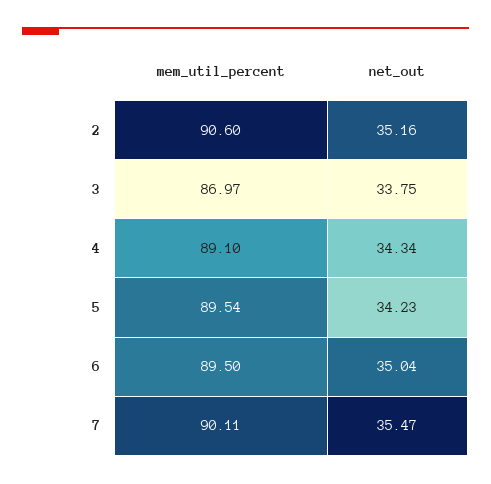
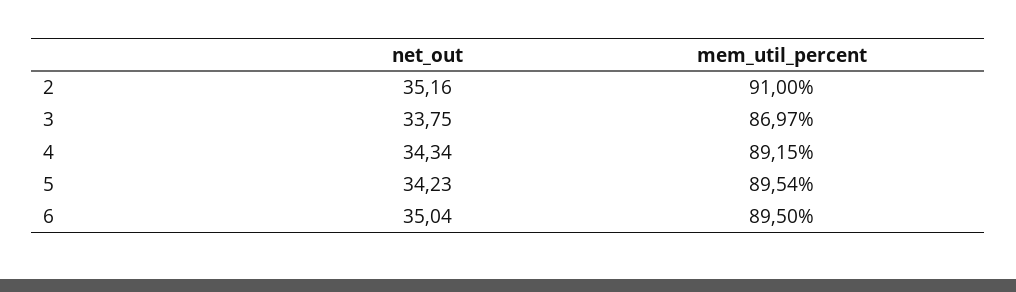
  {
    "mem_util_percent": {
-     "2": 90.6,
+     "2": 91,
      "3": 86.97,
-     "4": 89.1,
+     "4": 89.15,
      "5": 89.54,
-     "6": 89.5,
+     "6": 89.5
-     "7": 90.11
    },
    "net_out": {
      "2": 35.16,
      "3": 33.75,
      "4": 34.34,
      "5": 34.23,
-     "6": 35.04,
+     "6": 35.04
-     "7": 35.47
    }
  }

